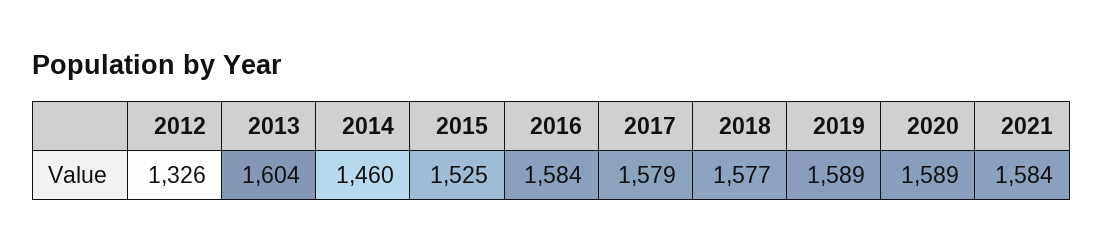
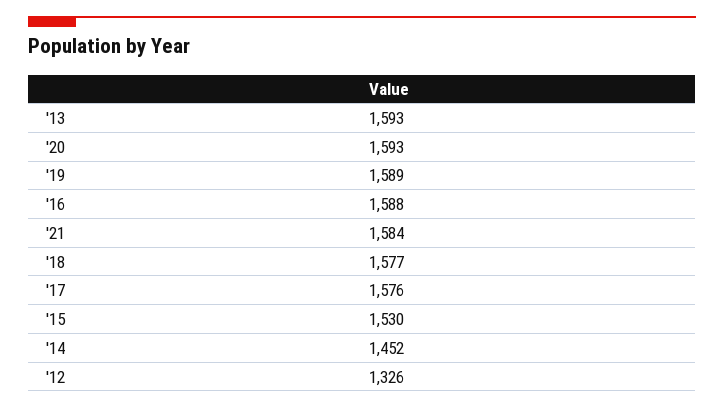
  {
    "2012": 1326,
-   "2013": 1604,
+   "2013": 1593,
-   "2014": 1460,
+   "2014": 1452,
-   "2015": 1525,
+   "2015": 1530,
-   "2016": 1584,
+   "2016": 1588,
-   "2017": 1579,
+   "2017": 1576,
    "2018": 1577,
    "2019": 1589,
-   "2020": 1589,
+   "2020": 1593,
    "2021": 1584
  }

